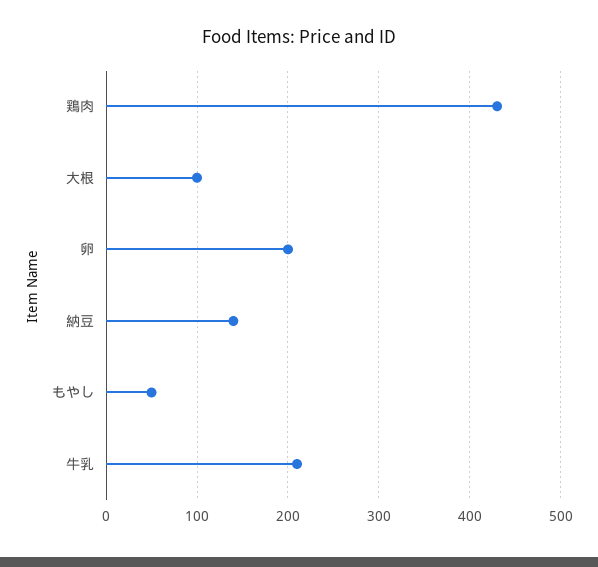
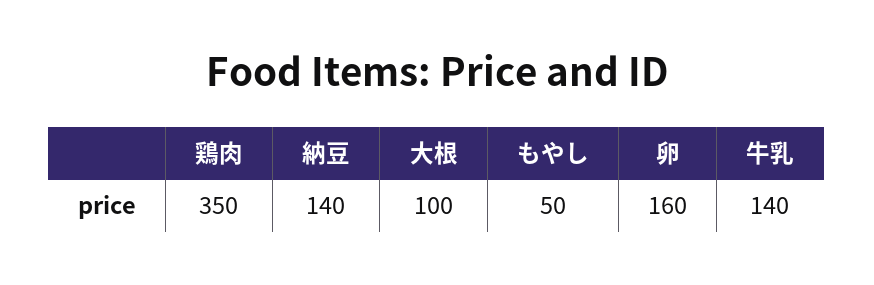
  {
-   "鶏肉": 430,
+   "鶏肉": 350,
    "大根": 100,
-   "卵": 200,
+   "卵": 160,
    "納豆": 140,
    "もやし": 50,
-   "牛乳": 210
+   "牛乳": 140
  }

